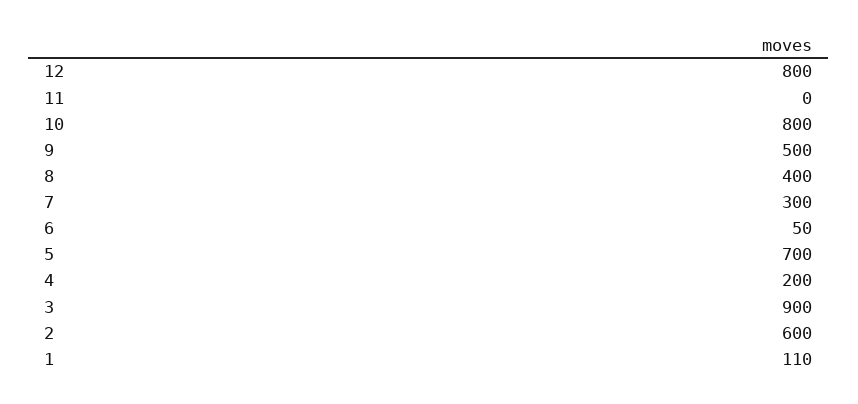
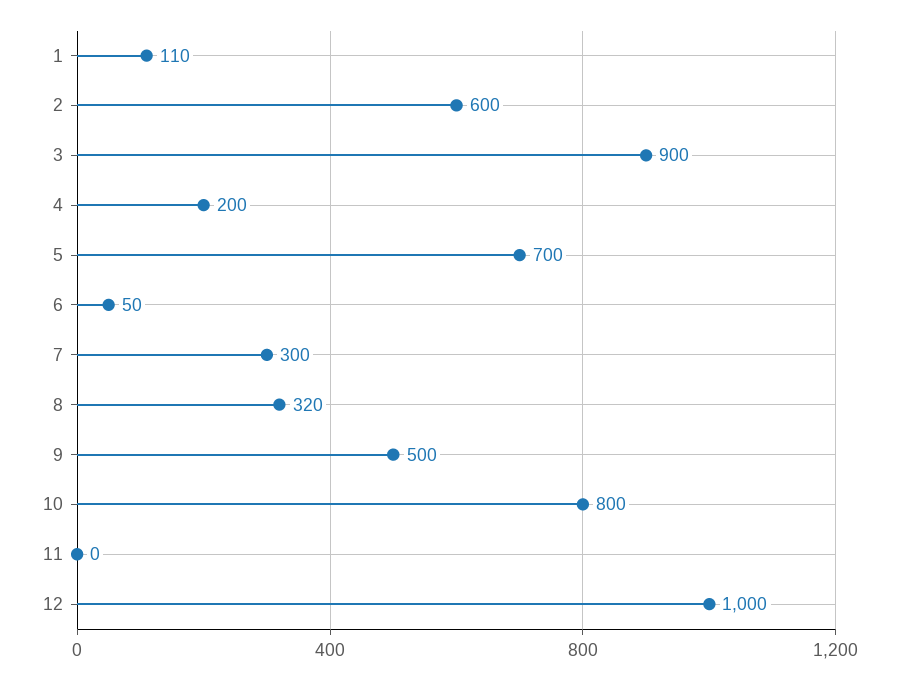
  {
-   "12": 800,
+   "12": 1000,
    "11": 0,
    "10": 800,
    "9": 500,
-   "8": 400,
+   "8": 320,
    "7": 300,
    "6": 50,
    "5": 700,
    "4": 200,
    "3": 900,
    "2": 600,
    "1": 110
  }

